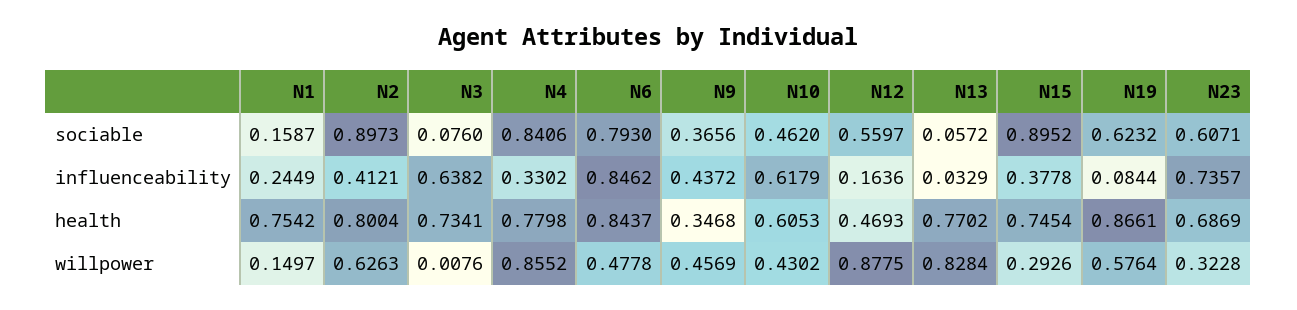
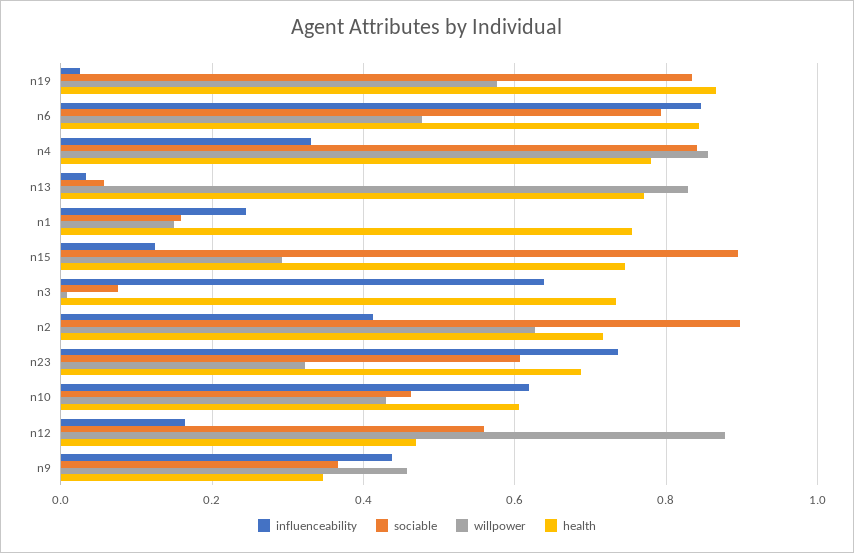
  {
    "sociable": {
      "N1": 0.1587,
      "N2": 0.8973,
      "N3": 0.076,
      "N4": 0.8406,
      "N6": 0.793,
      "N9": 0.3656,
      "N10": 0.462,
      "N12": 0.5597,
      "N13": 0.0572,
      "N15": 0.8952,
-     "N19": 0.6232,
+     "N19": 0.84,
      "N23": 0.6071
    },
    "influenceability": {
      "N1": 0.2449,
      "N2": 0.4121,
      "N3": 0.6382,
      "N4": 0.3302,
      "N6": 0.8462,
      "N9": 0.4372,
      "N10": 0.6179,
      "N12": 0.1636,
      "N13": 0.0329,
-     "N15": 0.3778,
+     "N15": 0.12,
-     "N19": 0.0844,
+     "N19": 0.02,
      "N23": 0.7357
    },
    "health": {
      "N1": 0.7542,
-     "N2": 0.8004,
+     "N2": 0.72,
      "N3": 0.7341,
      "N4": 0.7798,
      "N6": 0.8437,
      "N9": 0.3468,
      "N10": 0.6053,
      "N12": 0.4693,
      "N13": 0.7702,
      "N15": 0.7454,
      "N19": 0.8661,
      "N23": 0.6869
    },
    "willpower": {
      "N1": 0.1497,
      "N2": 0.6263,
      "N3": 0.0076,
      "N4": 0.8552,
      "N6": 0.4778,
      "N9": 0.4569,
      "N10": 0.4302,
      "N12": 0.8775,
      "N13": 0.8284,
      "N15": 0.2926,
      "N19": 0.5764,
      "N23": 0.3228
    }
  }

